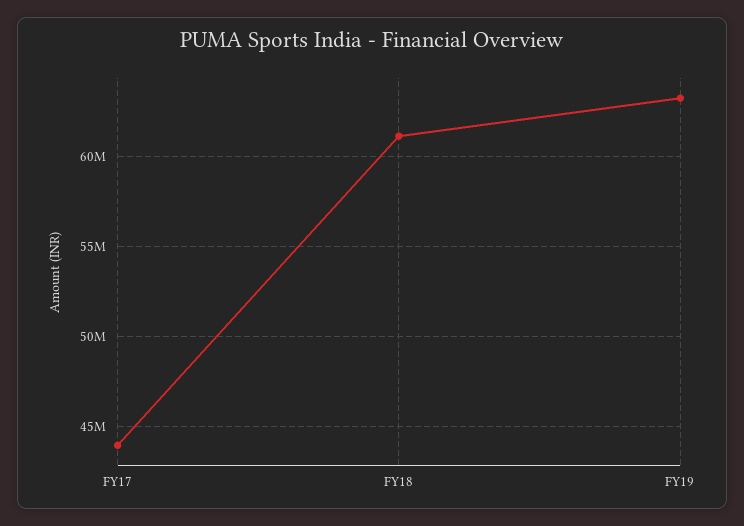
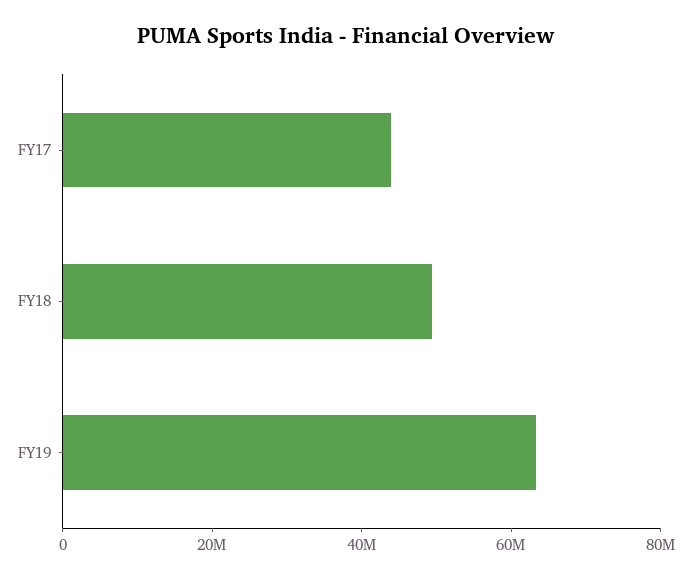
  {
    "FY17": 44000000,
-   "FY18": 61000000,
+   "FY18": 50000000,
    "FY19": 63000000
  }

